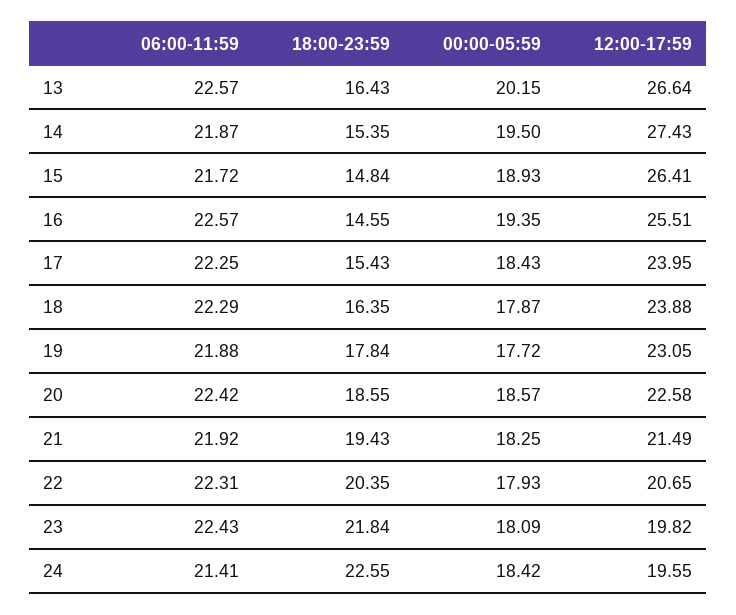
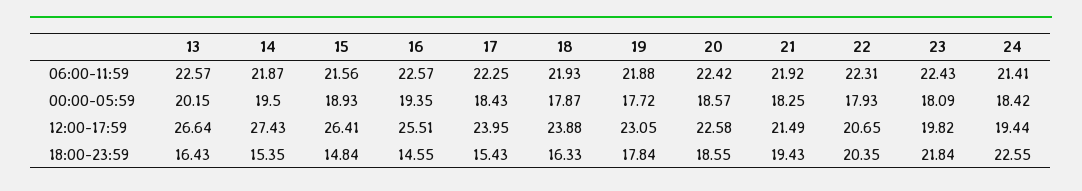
  {
    "06:00-11:59": {
      "13": 22.57,
      "14": 21.87,
-     "15": 21.72,
+     "15": 21.56,
      "16": 22.57,
      "17": 22.25,
-     "18": 22.29,
+     "18": 21.93,
      "19": 21.88,
      "20": 22.42,
      "21": 21.92,
      "22": 22.31,
      "23": 22.43,
      "24": 21.41
    },
    "18:00-23:59": {
      "13": 16.43,
      "14": 15.35,
      "15": 14.84,
      "16": 14.55,
      "17": 15.43,
-     "18": 16.35,
+     "18": 16.33,
      "19": 17.84,
      "20": 18.55,
      "21": 19.43,
      "22": 20.35,
      "23": 21.84,
      "24": 22.55
    },
    "00:00-05:59": {
      "13": 20.15,
      "14": 19.5,
      "15": 18.93,
      "16": 19.35,
      "17": 18.43,
      "18": 17.87,
      "19": 17.72,
      "20": 18.57,
      "21": 18.25,
      "22": 17.93,
      "23": 18.09,
      "24": 18.42
    },
    "12:00-17:59": {
      "13": 26.64,
      "14": 27.43,
      "15": 26.41,
      "16": 25.51,
      "17": 23.95,
      "18": 23.88,
      "19": 23.05,
      "20": 22.58,
      "21": 21.49,
      "22": 20.65,
      "23": 19.82,
-     "24": 19.55
+     "24": 19.44
    }
  }

